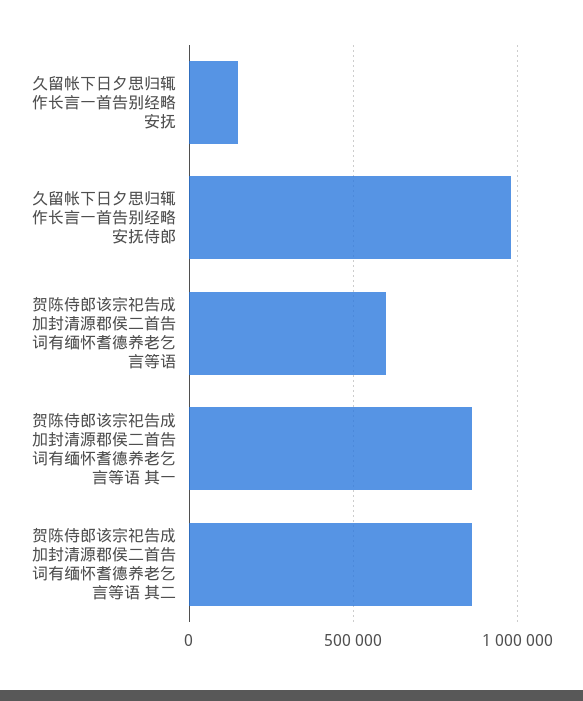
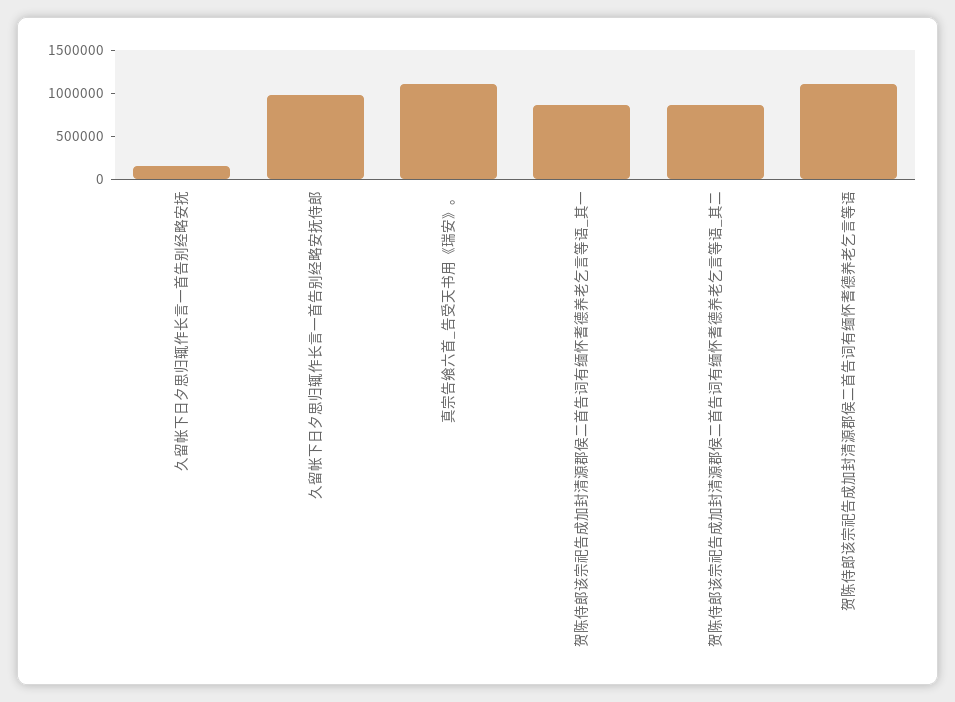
  {
    "久留帐下日夕思归辄作长言一首告别经略安抚": 150000,
    "久留帐下日夕思归辄作长言一首告别经略安抚侍郎": 1000000,
-   "贺陈侍郎该宗祀告成加封清源郡侯二首告词有缅怀耆德养老乞言等语": 600000,
+   "贺陈侍郎该宗祀告成加封清源郡侯二首告词有缅怀耆德养老乞言等语": 1100000,
    "贺陈侍郎该宗祀告成加封清源郡侯二首告词有缅怀耆德养老乞言等语 其一": 850000,
-   "贺陈侍郎该宗祀告成加封清源郡侯二首告词有缅怀耆德养老乞言等语 其二": 850000
+   "贺陈侍郎该宗祀告成加封清源郡侯二首告词有缅怀耆德养老乞言等语 其二": 850000,
+   "真宗告飨六首_告受天书用《瑞安》。": 1100000
  }

